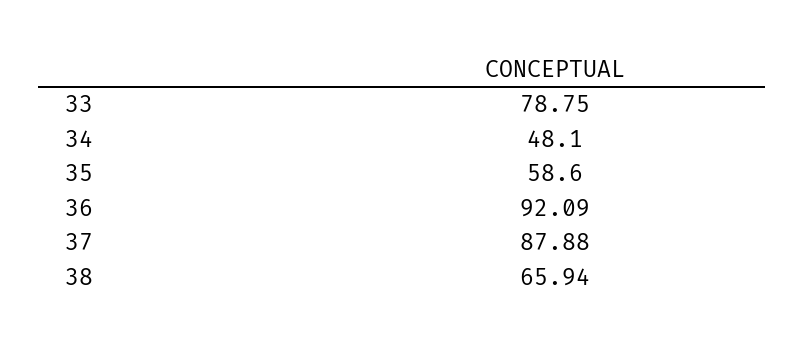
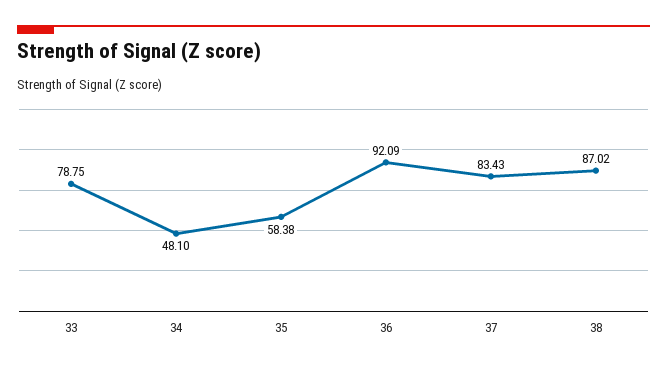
  {
    "33": 78.75,
    "34": 48.1,
-   "35": 58.6,
+   "35": 58.38,
    "36": 92.09,
-   "37": 87.88,
+   "37": 83.43,
-   "38": 65.94
+   "38": 87.02
  }

